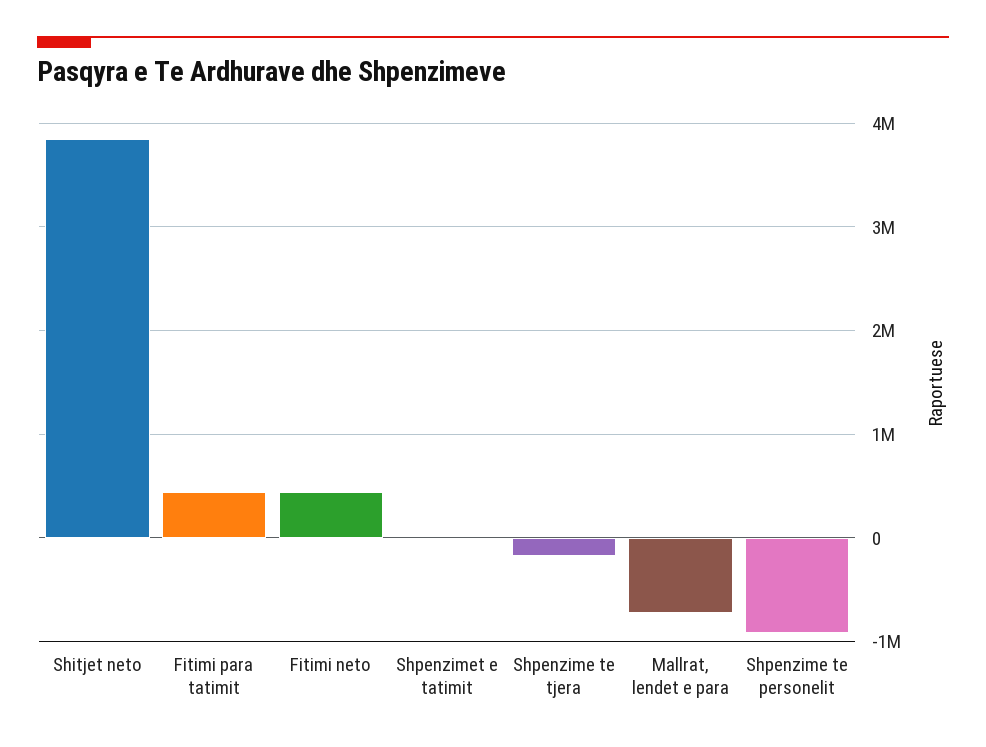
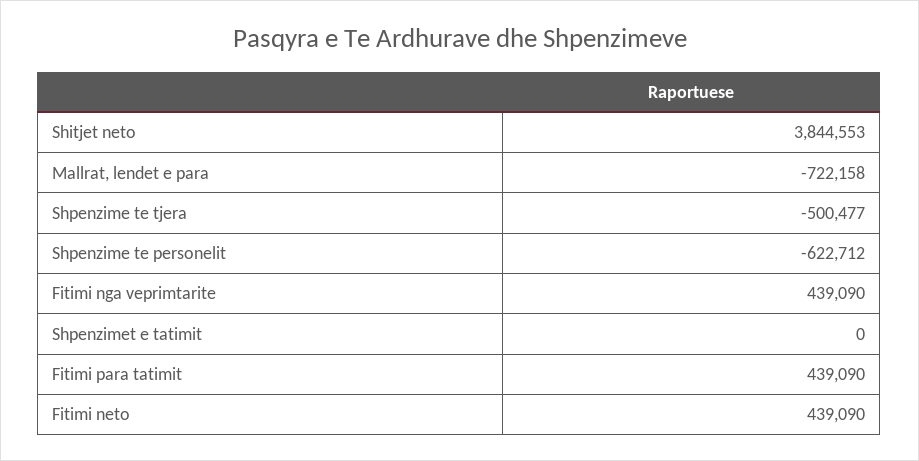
  {
    "Shitjet neto": 3844553,
    "Fitimi para tatimit": 439090,
    "Fitimi neto": 439090,
    "Shpenzimet e tatimit": 0,
-   "Shpenzime te tjera": -200000,
+   "Shpenzime te tjera": -500477,
    "Mallrat, lendet e para": -722158,
-   "Shpenzime te personelit": -900000
+   "Shpenzime te personelit": -622712,
+   "Fitimi nga veprimtarite": 439090
  }

